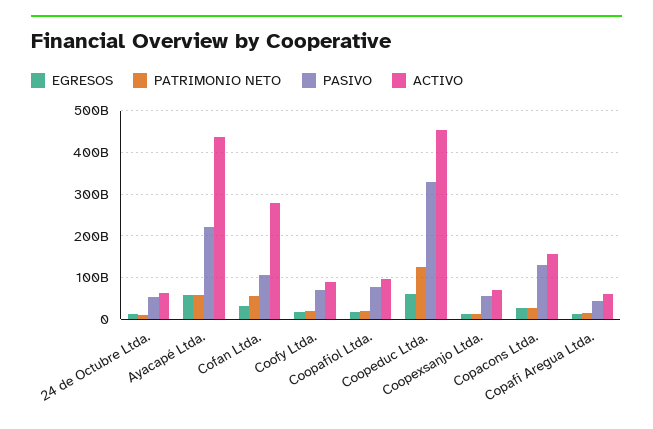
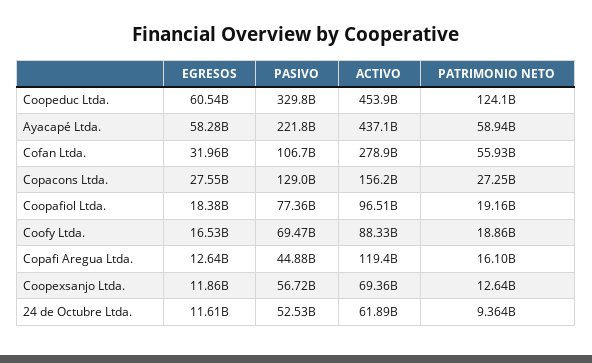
  {
    "EGRESOS": {
      "24 de Octubre Ltda.": 11610000000,
      "Ayacapé Ltda.": 58280000000,
      "Cofan Ltda.": 31960000000,
      "Coofy Ltda.": 16530000000,
      "Coopafiol Ltda.": 18380000000,
      "Coopeduc Ltda.": 60540000000,
      "Coopexsanjo Ltda.": 11860000000,
      "Copacons Ltda.": 27550000000,
      "Copafi Aregua Ltda.": 12640000000
    },
    "PATRIMONIO NETO": {
      "24 de Octubre Ltda.": 9364000000,
      "Ayacapé Ltda.": 58940000000,
      "Cofan Ltda.": 55930000000,
      "Coofy Ltda.": 18860000000,
      "Coopafiol Ltda.": 19160000000,
      "Coopeduc Ltda.": 124100000000,
      "Coopexsanjo Ltda.": 12640000000,
      "Copacons Ltda.": 27250000000,
      "Copafi Aregua Ltda.": 16100000000
    },
    "PASIVO": {
      "24 de Octubre Ltda.": 52530000000,
      "Ayacapé Ltda.": 221800000000,
      "Cofan Ltda.": 106700000000,
      "Coofy Ltda.": 69470000000,
      "Coopafiol Ltda.": 77360000000,
      "Coopeduc Ltda.": 329800000000,
      "Coopexsanjo Ltda.": 56720000000,
      "Copacons Ltda.": 129000000000,
      "Copafi Aregua Ltda.": 44880000000
    },
    "ACTIVO": {
      "24 de Octubre Ltda.": 61890000000,
      "Ayacapé Ltda.": 437100000000,
      "Cofan Ltda.": 278900000000,
      "Coofy Ltda.": 88330000000,
      "Coopafiol Ltda.": 96510000000,
      "Coopeduc Ltda.": 453900000000,
      "Coopexsanjo Ltda.": 69360000000,
      "Copacons Ltda.": 156200000000,
-     "Copafi Aregua Ltda.": 60000000000
+     "Copafi Aregua Ltda.": 119400000000
    }
  }

